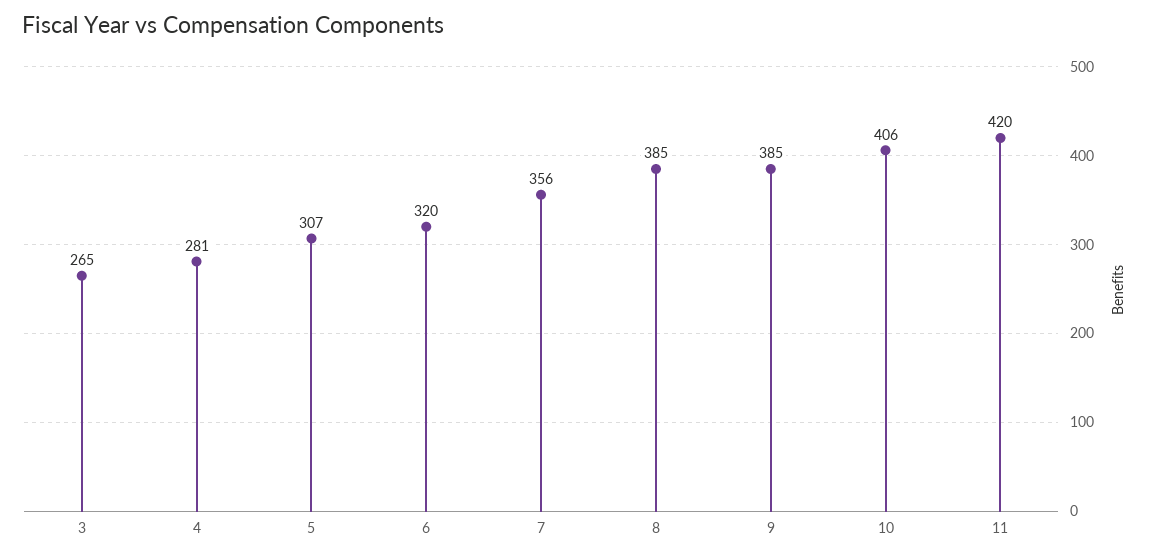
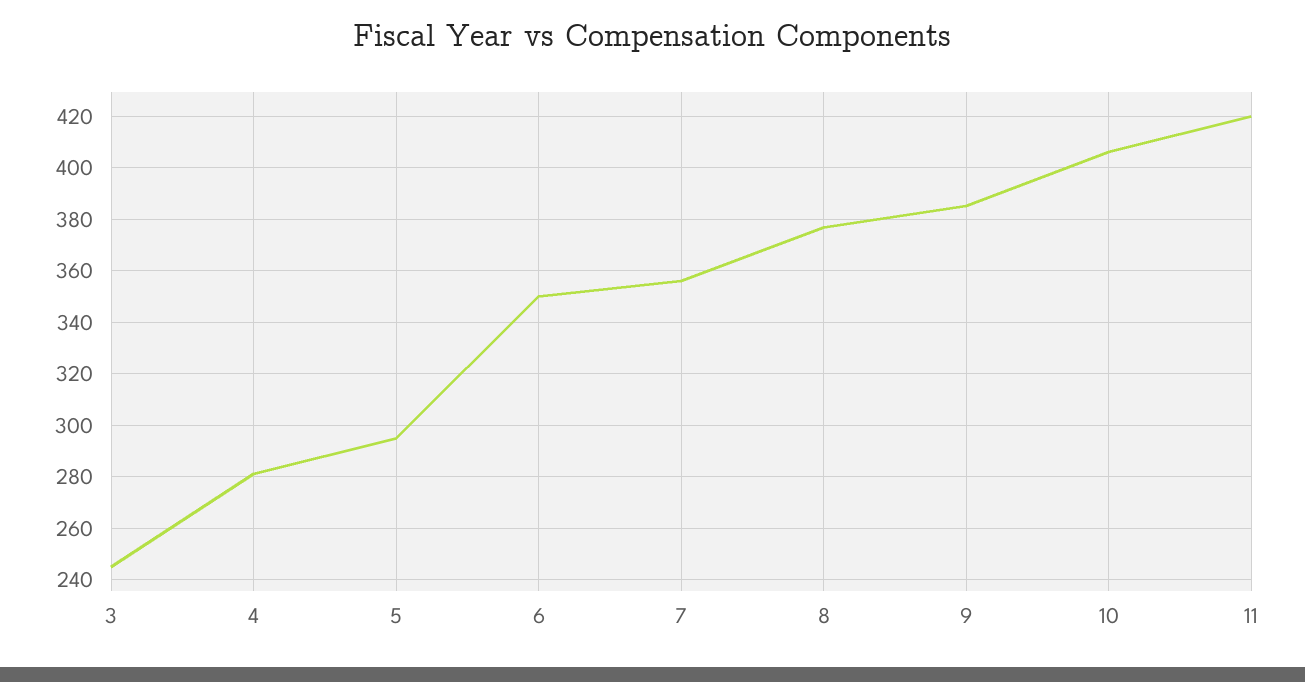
  {
-   "3": 265,
+   "3": 245,
    "4": 281,
-   "5": 307,
+   "5": 295,
-   "6": 320,
+   "6": 350,
    "7": 356,
-   "8": 385,
+   "8": 377.5,
    "9": 385,
    "10": 406,
    "11": 420
  }

